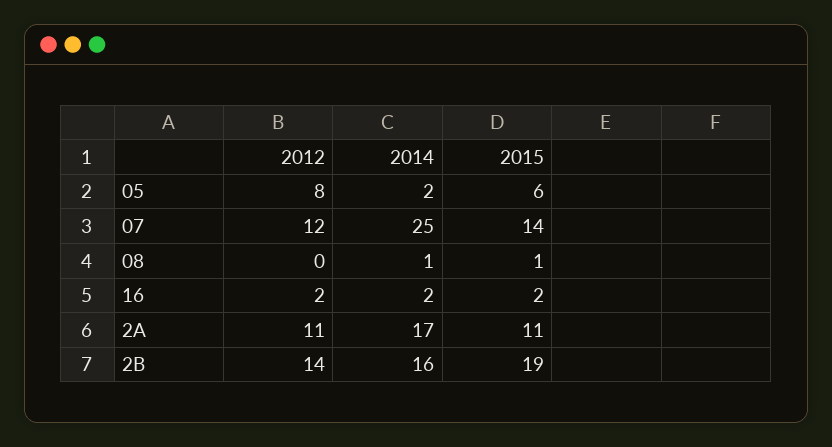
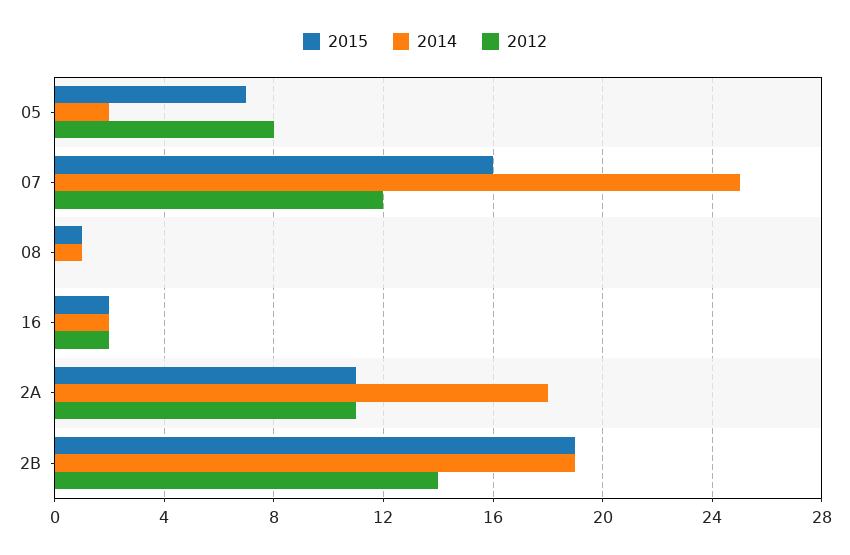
  {
    "2012": {
      "05": 8,
      "07": 12,
      "08": 0,
      "16": 2,
      "2A": 11,
      "2B": 14
    },
    "2014": {
      "05": 2,
      "07": 25,
      "08": 1,
      "16": 2,
-     "2A": 17,
+     "2A": 18,
-     "2B": 16
+     "2B": 19
    },
    "2015": {
-     "05": 6,
+     "05": 7,
-     "07": 14,
+     "07": 16,
      "08": 1,
      "16": 2,
      "2A": 11,
      "2B": 19
    }
  }

